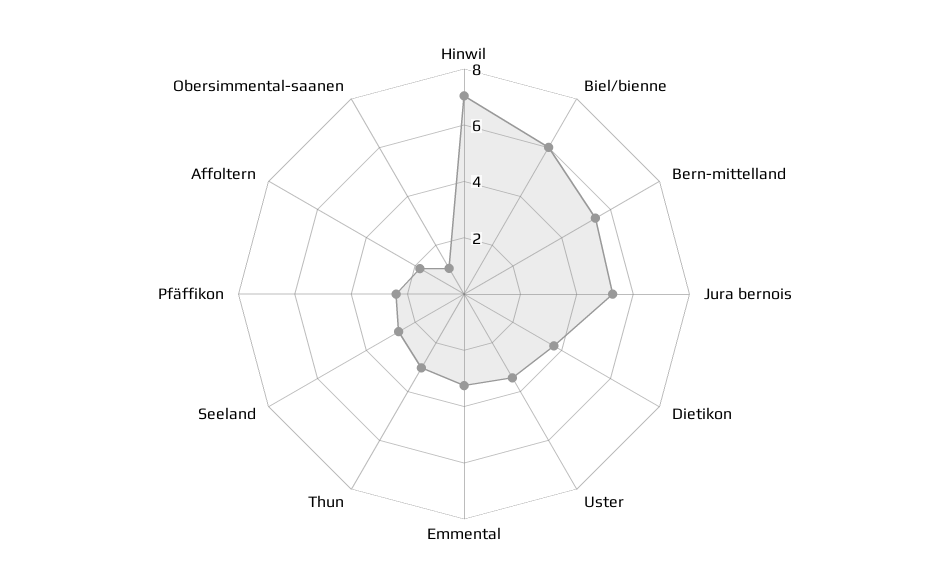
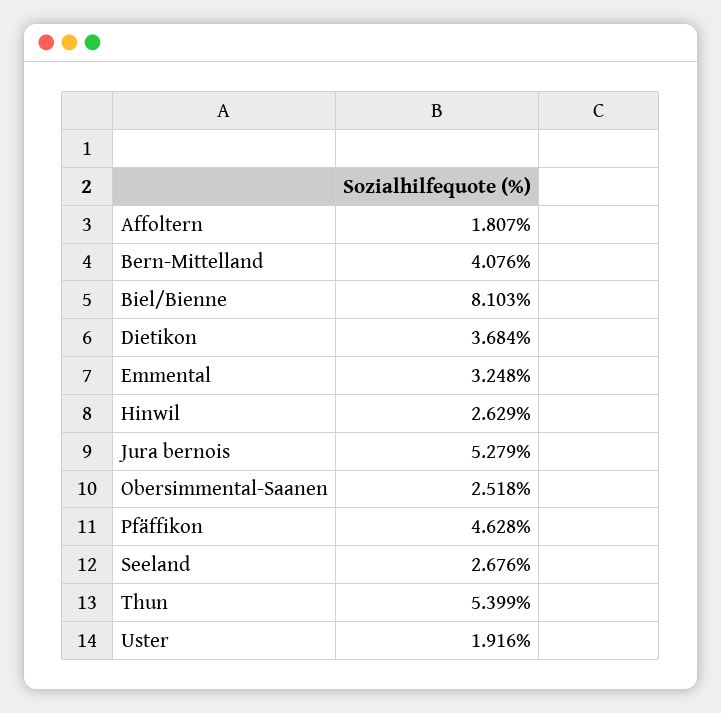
  {
-   "Hinwil": 7,
+   "Hinwil": 2.629,
-   "Biel/bienne": 6,
+   "Biel/bienne": 8.103,
-   "Bern-mittelland": 5.5,
+   "Bern-mittelland": 4.076,
    "Jura bernois": 5.279,
    "Dietikon": 3.684,
-   "Uster": 3.5,
+   "Uster": 1.916,
    "Emmental": 3.248,
-   "Thun": 3,
+   "Thun": 5.399,
    "Seeland": 2.676,
-   "Pfäffikon": 2.5,
+   "Pfäffikon": 4.628,
    "Affoltern": 1.807,
-   "Obersimmental-saanen": 1
+   "Obersimmental-saanen": 2.518
  }

